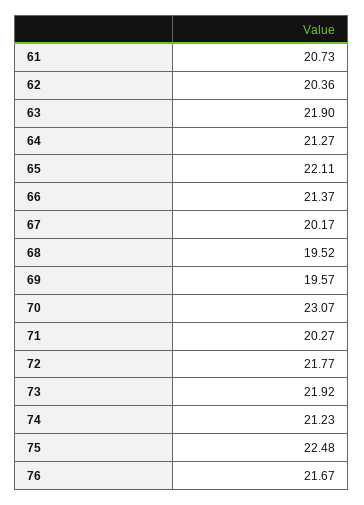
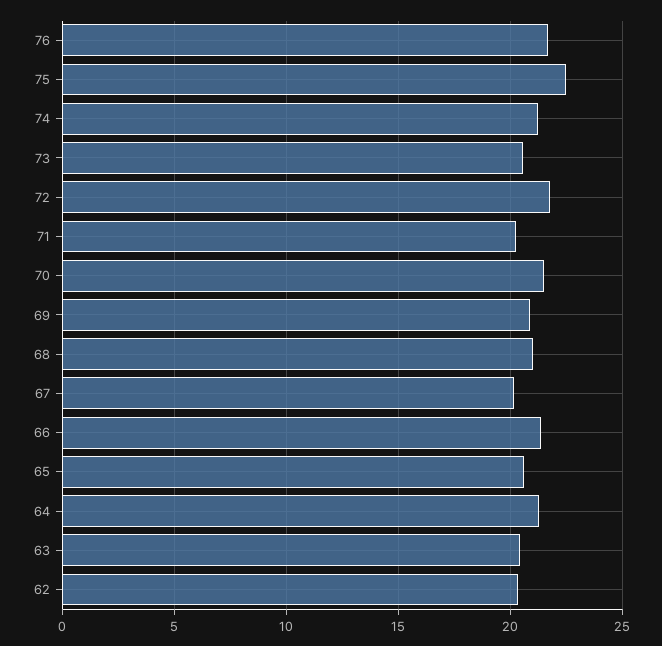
  {
-   "61": 20.73,
    "62": 20.36,
-   "63": 21.9,
+   "63": 20.5,
    "64": 21.27,
-   "65": 22.11,
+   "65": 20.5,
    "66": 21.37,
    "67": 20.17,
-   "68": 19.52,
+   "68": 21,
-   "69": 19.57,
+   "69": 21,
-   "70": 23.07,
+   "70": 21.5,
    "71": 20.27,
    "72": 21.77,
-   "73": 21.92,
+   "73": 20.5,
    "74": 21.23,
    "75": 22.48,
    "76": 21.67
  }

